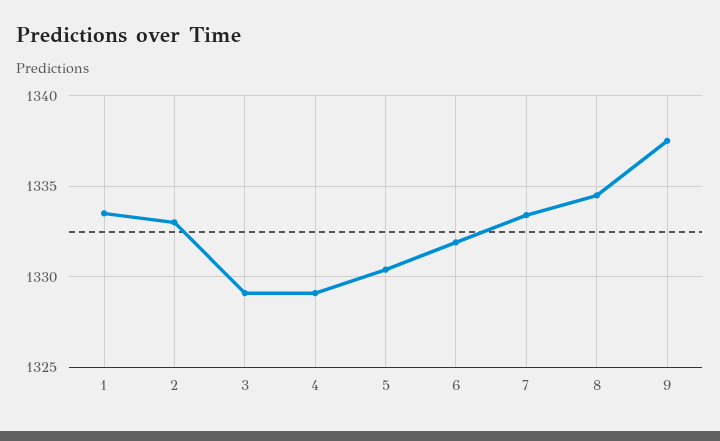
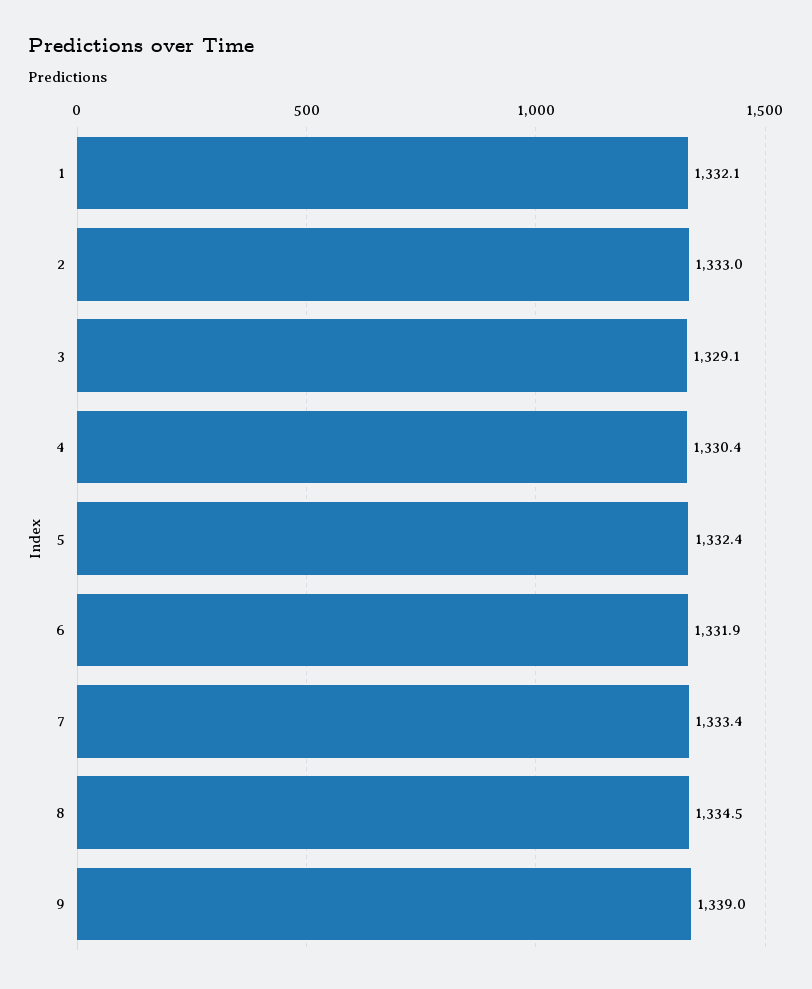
  {
-   "1": 1333.5,
+   "1": 1332.1,
    "2": 1333,
    "3": 1329.1,
-   "4": 1329,
+   "4": 1330.4,
-   "5": 1330.5,
+   "5": 1332.4,
    "6": 1331.9,
    "7": 1333.4,
    "8": 1334.5,
-   "9": 1337.5
+   "9": 1339
  }

